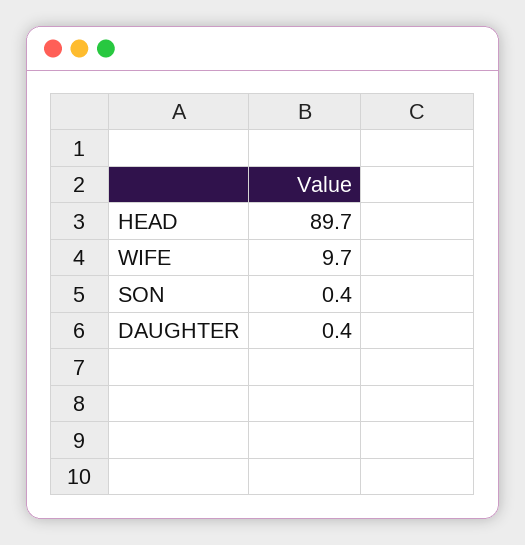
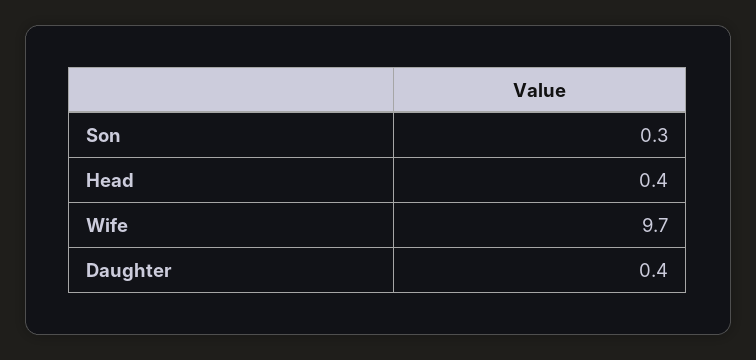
  {
-   "HEAD": 89.7,
+   "HEAD": 0.4,
    "WIFE": 9.7,
-   "SON": 0.4,
+   "SON": 0.3,
    "DAUGHTER": 0.4
  }

